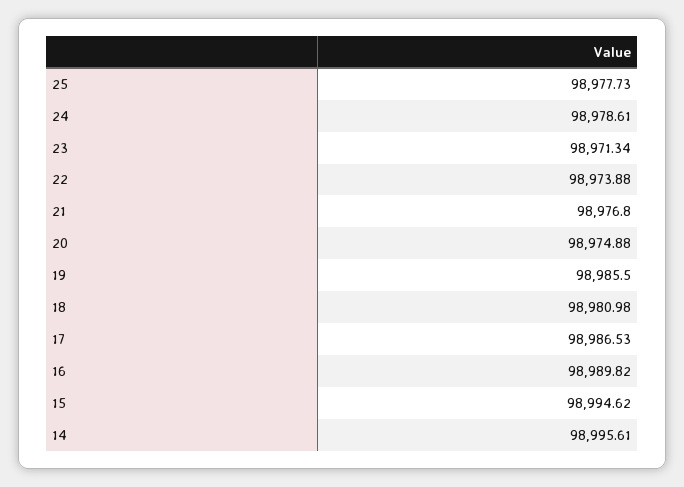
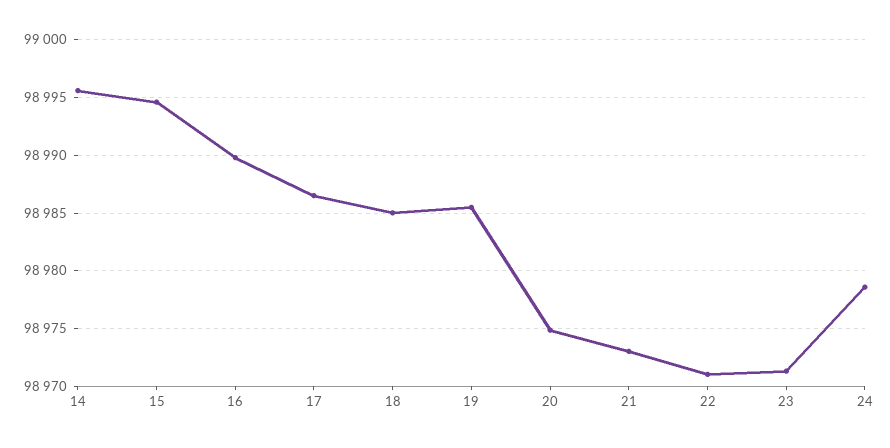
  {
-   "25": 98977.73,
    "24": 98978.61,
    "23": 98971.34,
-   "22": 98973.88,
+   "22": 98971,
-   "21": 98976.8,
+   "21": 98973,
    "20": 98974.88,
    "19": 98985.5,
-   "18": 98980.98,
+   "18": 98985,
    "17": 98986.53,
    "16": 98989.82,
    "15": 98994.62,
    "14": 98995.61
  }

